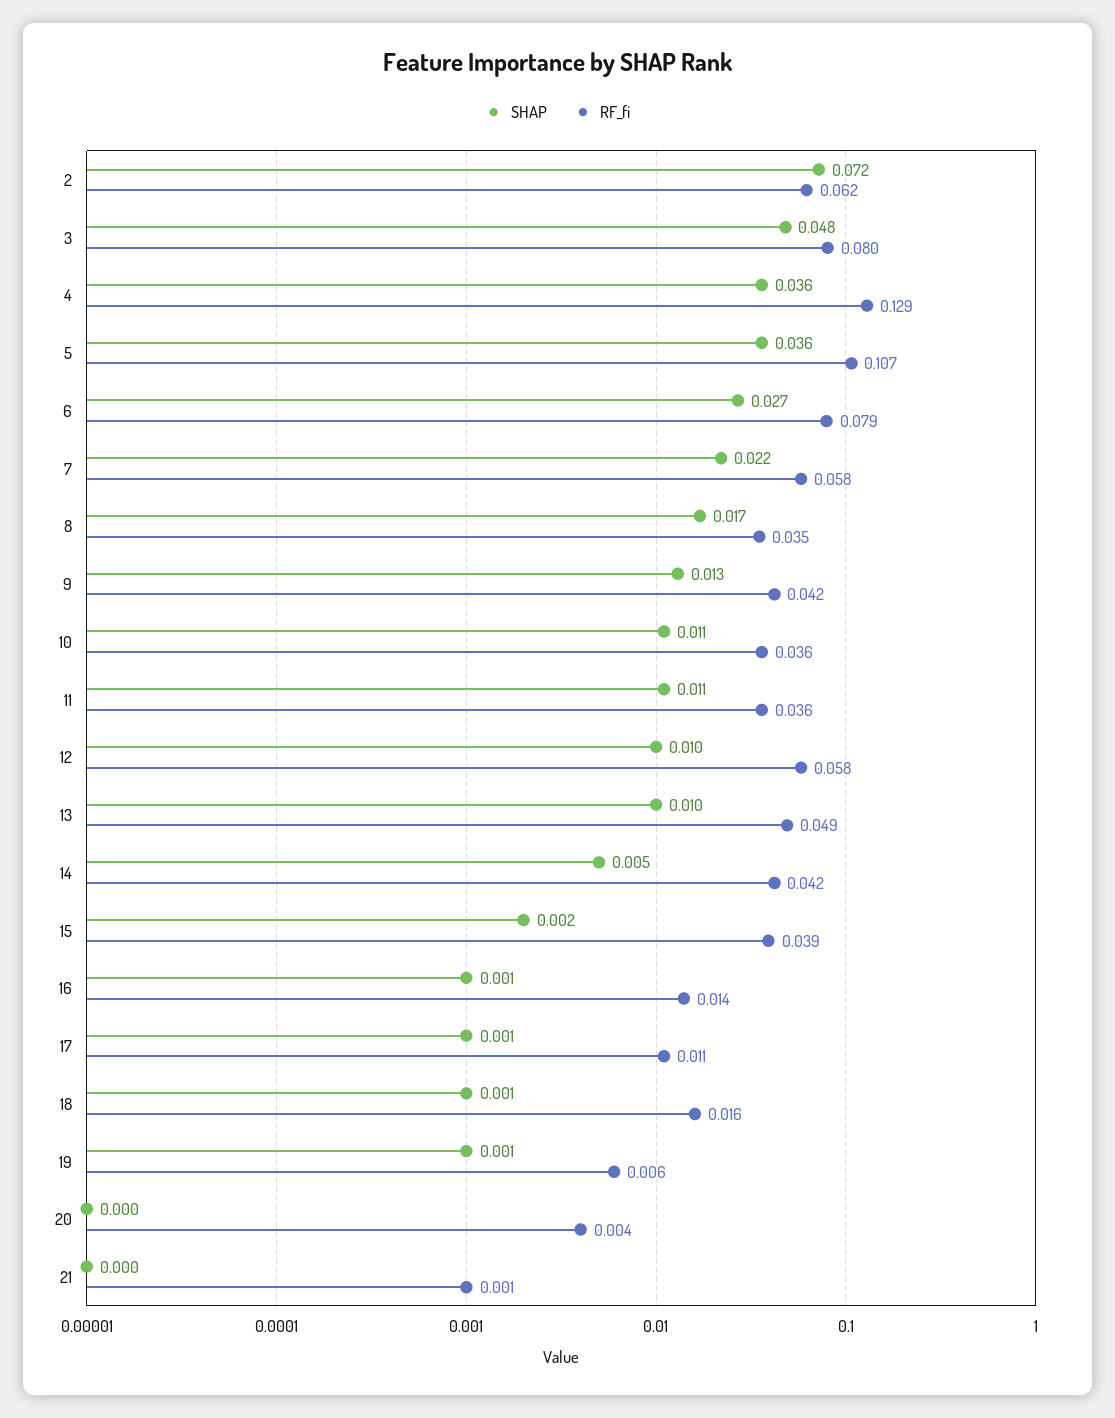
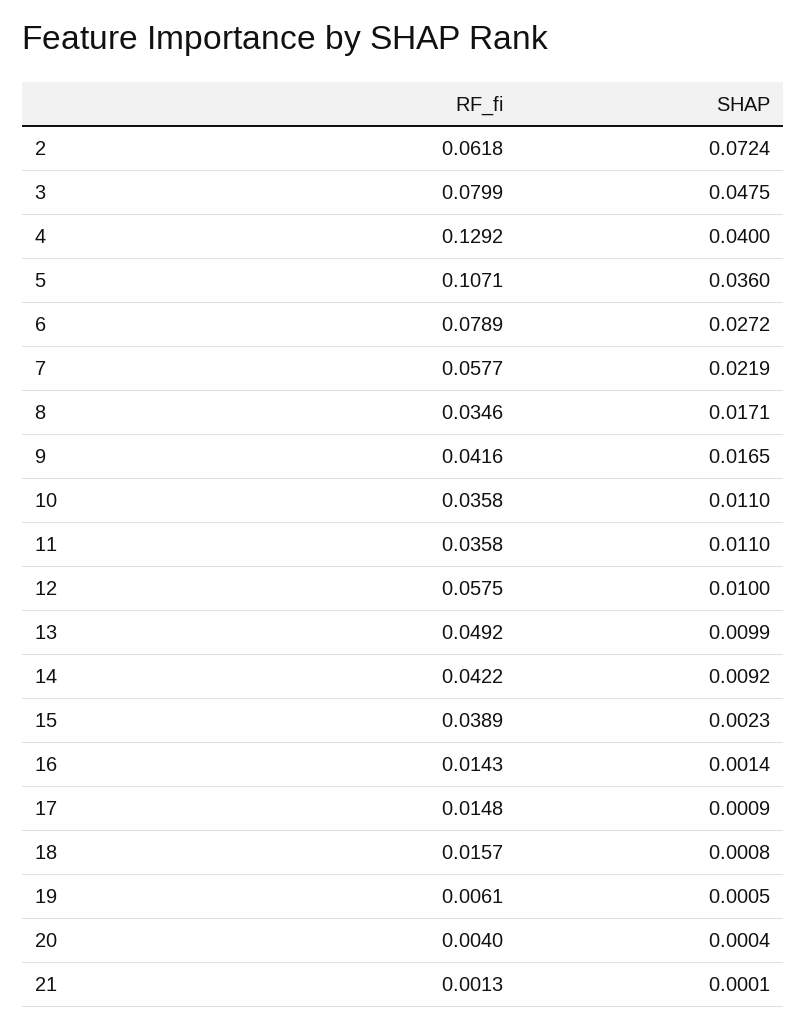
  {
    "SHAP": {
      "2": 0.0724,
      "3": 0.0475,
-     "4": 0.036,
+     "4": 0.04,
      "5": 0.036,
      "6": 0.0272,
      "7": 0.0219,
      "8": 0.0171,
-     "9": 0.013,
+     "9": 0.0165,
      "10": 0.011,
      "11": 0.011,
      "12": 0.01,
      "13": 0.0099,
-     "14": 0.005,
+     "14": 0.0092,
      "15": 0.0023,
      "16": 0.0014,
      "17": 0.0009,
      "18": 0.0008,
      "19": 0.0005,
      "20": 0.0004,
      "21": 0.0001
    },
    "RF_fi": {
      "2": 0.0618,
      "3": 0.0799,
      "4": 0.1292,
      "5": 0.1071,
      "6": 0.0789,
      "7": 0.0577,
      "8": 0.0346,
      "9": 0.0416,
      "10": 0.0358,
      "11": 0.0358,
      "12": 0.0575,
      "13": 0.0492,
      "14": 0.0422,
      "15": 0.0389,
      "16": 0.0143,
-     "17": 0.011,
+     "17": 0.0148,
      "18": 0.0157,
      "19": 0.0061,
      "20": 0.004,
      "21": 0.0013
    }
  }

